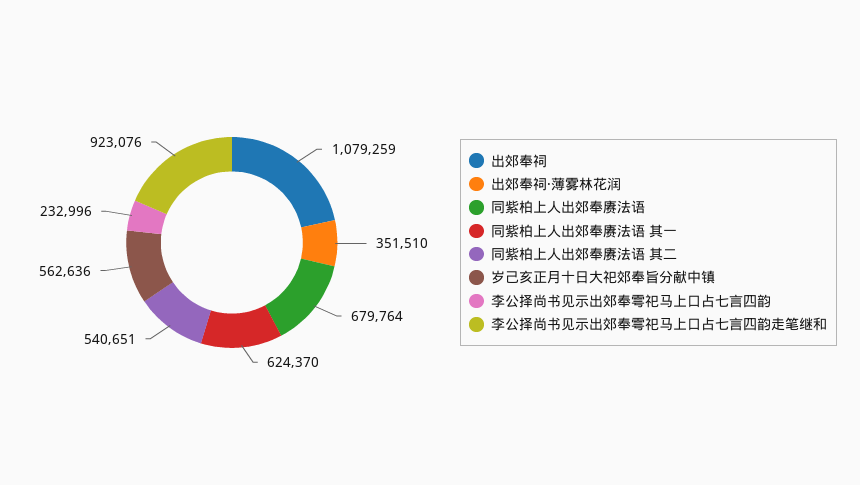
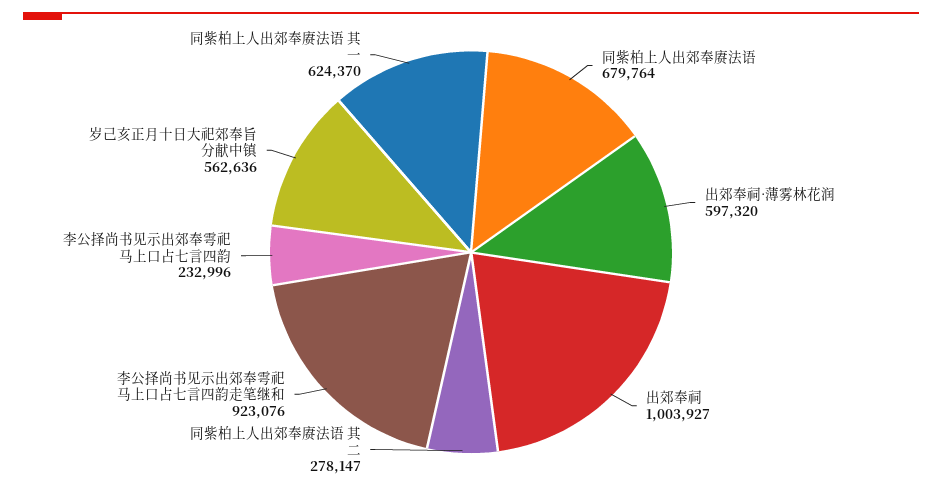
  {
-   "出郊奉祠": 1079259,
+   "出郊奉祠": 1003927,
-   "出郊奉祠·薄雾林花润": 351510,
+   "出郊奉祠·薄雾林花润": 597320,
    "同紫柏上人出郊奉赓法语": 679764,
    "同紫柏上人出郊奉赓法语 其一": 624370,
-   "同紫柏上人出郊奉赓法语 其二": 540651,
+   "同紫柏上人出郊奉赓法语 其二": 278147,
    "岁己亥正月十日大祀郊奉旨分献中镇": 562636,
    "李公择尚书见示出郊奉雩祀马上口占七言四韵": 232996,
    "李公择尚书见示出郊奉雩祀马上口占七言四韵走笔继和": 923076
  }

